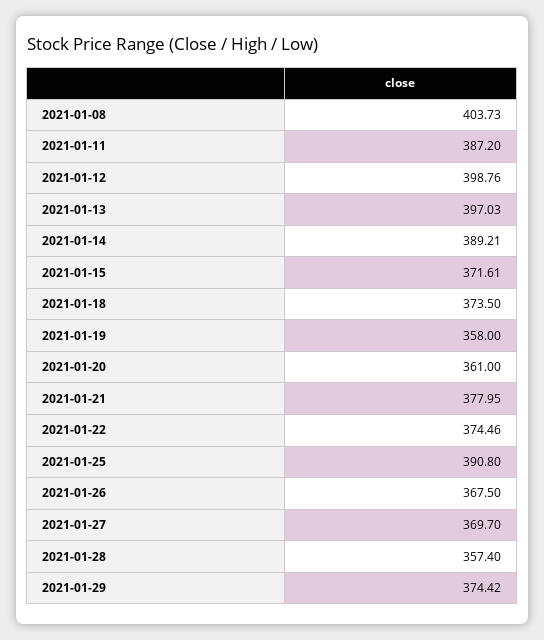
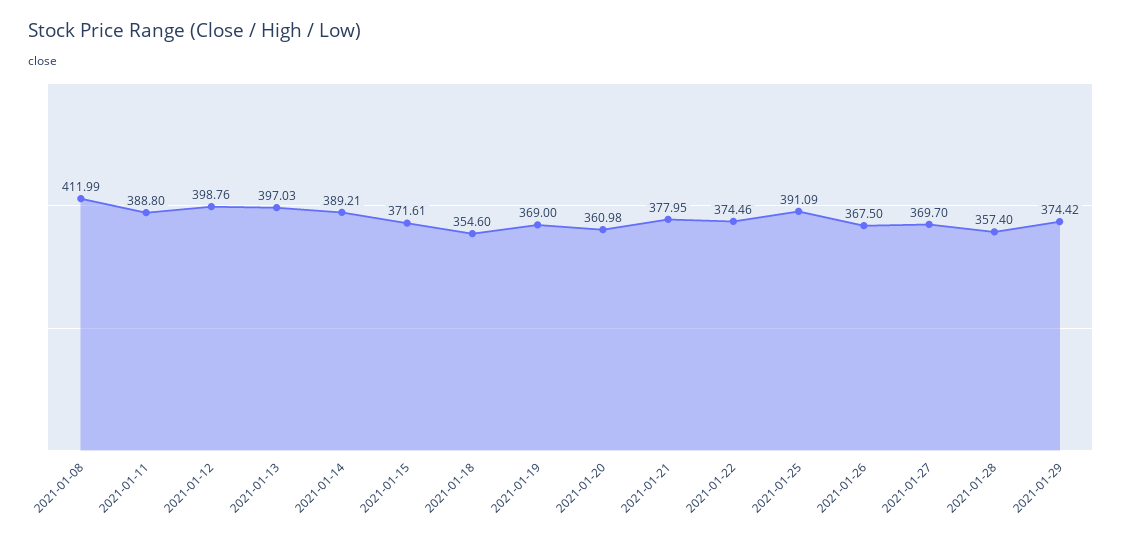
  {
-   "2021-01-08": 403.73,
+   "2021-01-08": 411.99,
-   "2021-01-11": 387.2,
+   "2021-01-11": 388.8,
    "2021-01-12": 398.76,
    "2021-01-13": 397.03,
    "2021-01-14": 389.21,
    "2021-01-15": 371.61,
-   "2021-01-18": 373.5,
+   "2021-01-18": 354.6,
-   "2021-01-19": 358,
+   "2021-01-19": 369,
-   "2021-01-20": 361,
+   "2021-01-20": 360.98,
    "2021-01-21": 377.95,
    "2021-01-22": 374.46,
-   "2021-01-25": 390.8,
+   "2021-01-25": 391.09,
    "2021-01-26": 367.5,
    "2021-01-27": 369.7,
    "2021-01-28": 357.4,
    "2021-01-29": 374.42
  }

